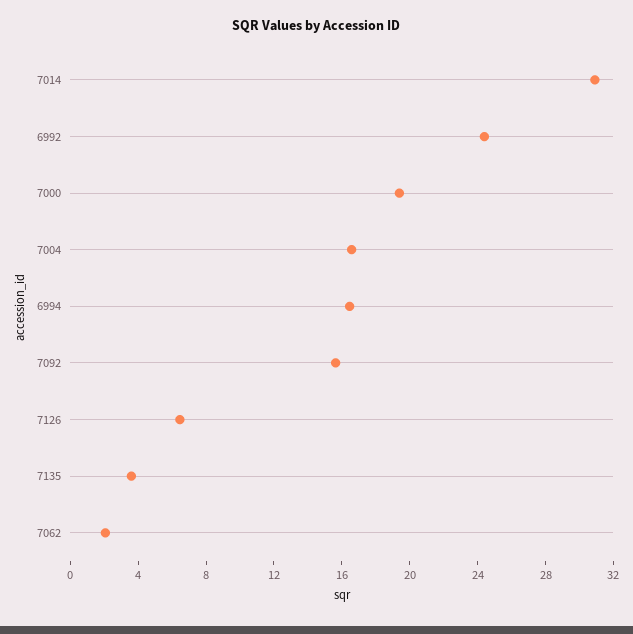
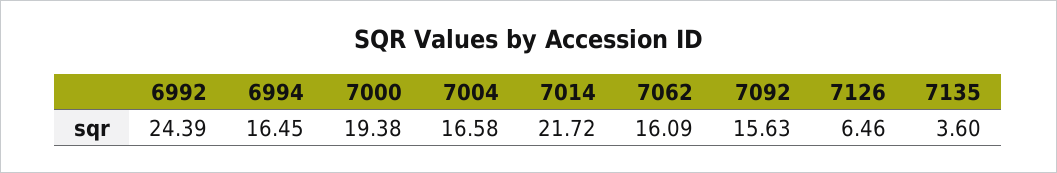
  {
-   "7014": 31,
+   "7014": 21.72,
    "6992": 24.39,
    "7000": 19.38,
    "7004": 16.58,
    "6994": 16.45,
    "7092": 15.63,
    "7126": 6.46,
    "7135": 3.6,
-   "7062": 2
+   "7062": 16.09
  }

